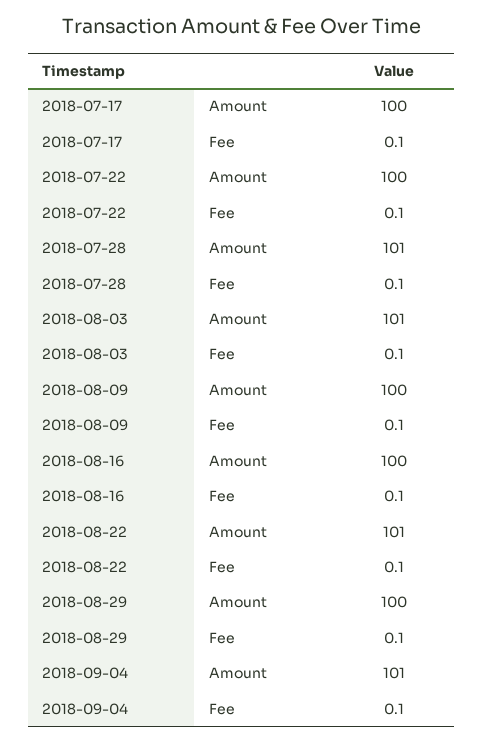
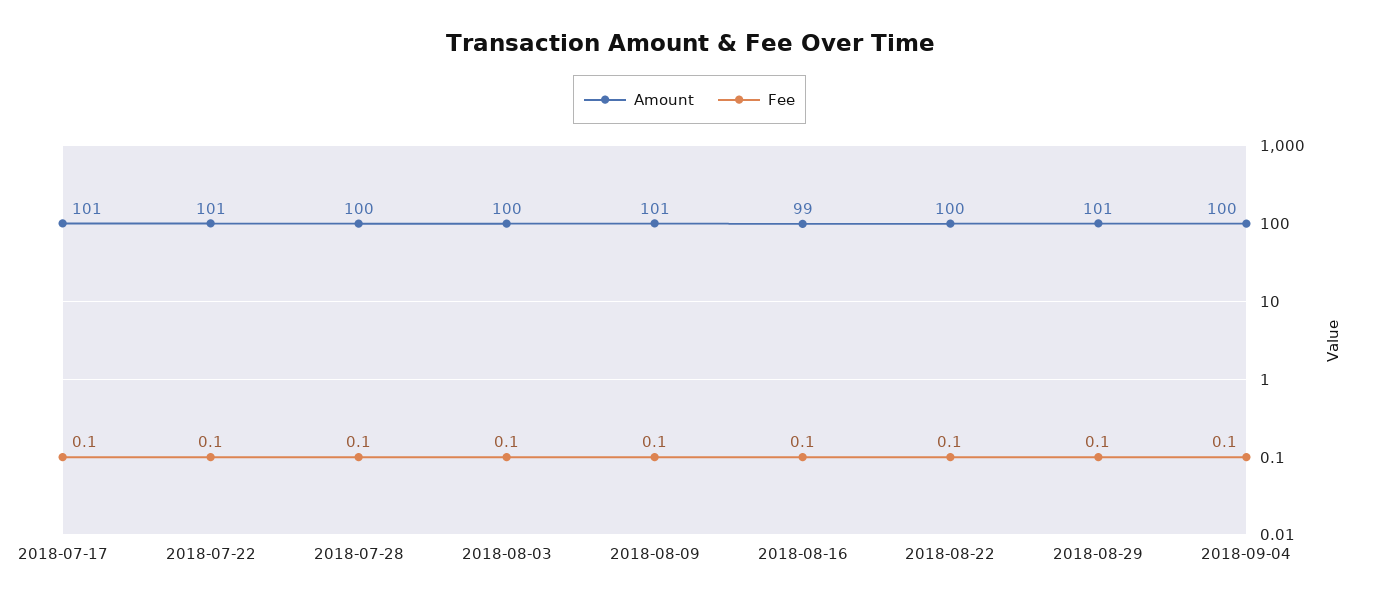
  {
    "Amount": {
-     "2018-07-17": 100,
+     "2018-07-17": 101,
-     "2018-07-22": 100,
+     "2018-07-22": 101,
-     "2018-07-28": 101,
+     "2018-07-28": 100,
-     "2018-08-03": 101,
+     "2018-08-03": 100,
-     "2018-08-09": 100,
+     "2018-08-09": 101,
-     "2018-08-16": 100,
+     "2018-08-16": 99,
-     "2018-08-22": 101,
+     "2018-08-22": 100,
-     "2018-08-29": 100,
+     "2018-08-29": 101,
-     "2018-09-04": 101
+     "2018-09-04": 100
    },
    "Fee": {
      "2018-07-17": 0.1,
      "2018-07-22": 0.1,
      "2018-07-28": 0.1,
      "2018-08-03": 0.1,
      "2018-08-09": 0.1,
      "2018-08-16": 0.1,
      "2018-08-22": 0.1,
      "2018-08-29": 0.1,
      "2018-09-04": 0.1
    }
  }

